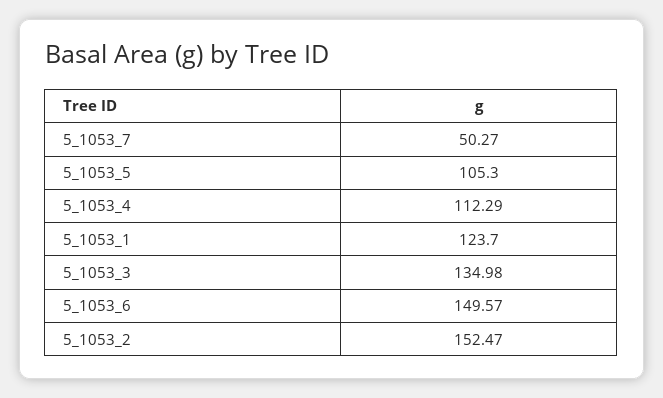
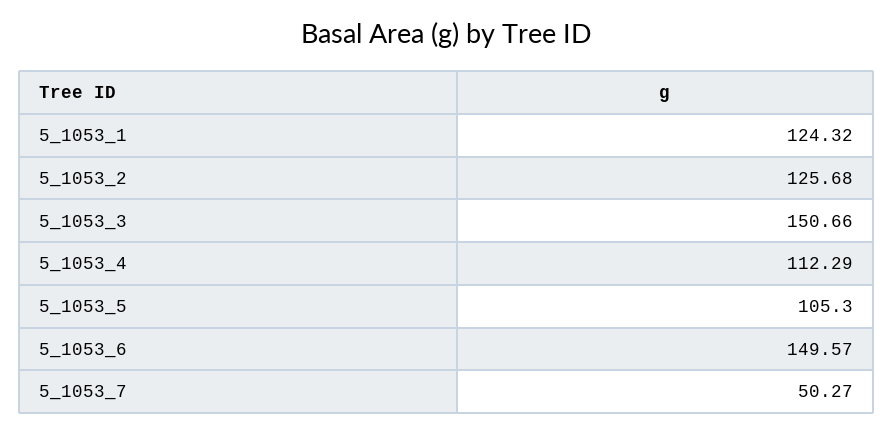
  {
    "5_1053_7": 50.27,
    "5_1053_5": 105.3,
    "5_1053_4": 112.29,
-   "5_1053_1": 123.7,
+   "5_1053_1": 124.32,
-   "5_1053_3": 134.98,
+   "5_1053_3": 150.66,
    "5_1053_6": 149.57,
-   "5_1053_2": 152.47
+   "5_1053_2": 125.68
  }

